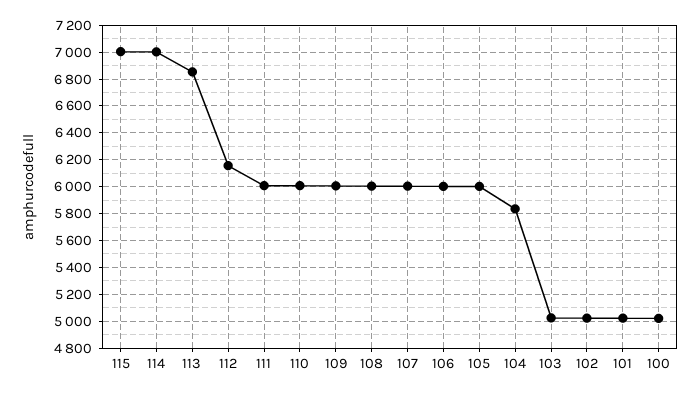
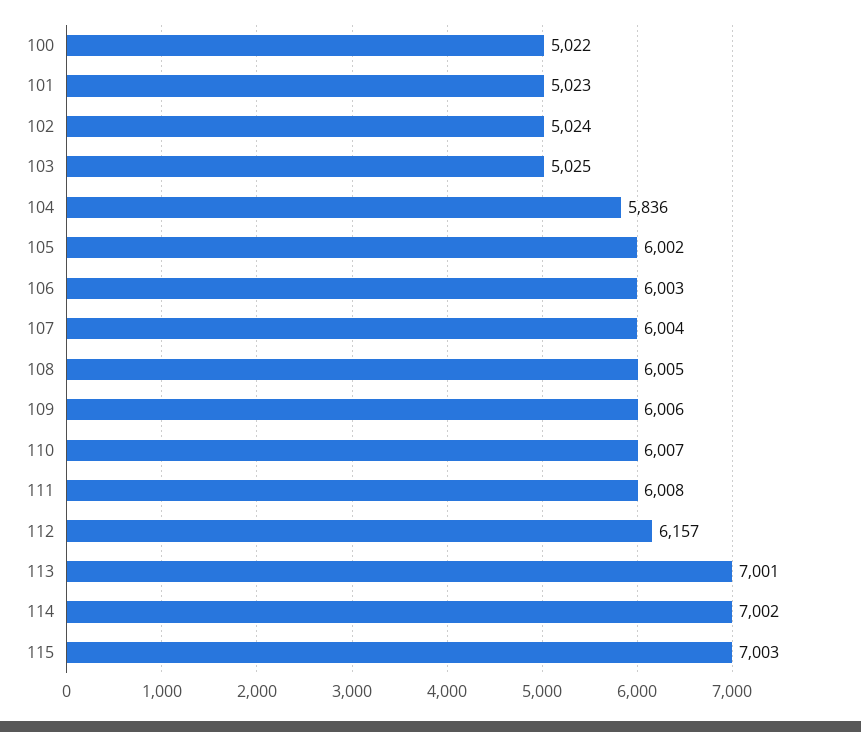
  {
    "115": 7003,
    "114": 7002,
-   "113": 6850,
+   "113": 7001,
    "112": 6157,
    "111": 6008,
    "110": 6007,
    "109": 6006,
    "108": 6005,
    "107": 6004,
    "106": 6003,
    "105": 6002,
    "104": 5836,
    "103": 5025,
    "102": 5024,
    "101": 5023,
    "100": 5022
  }

